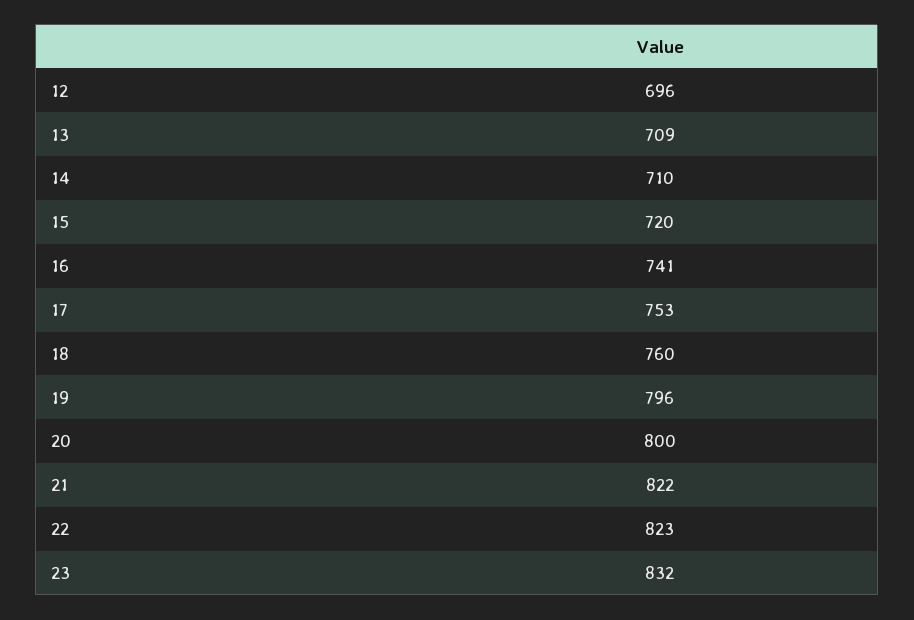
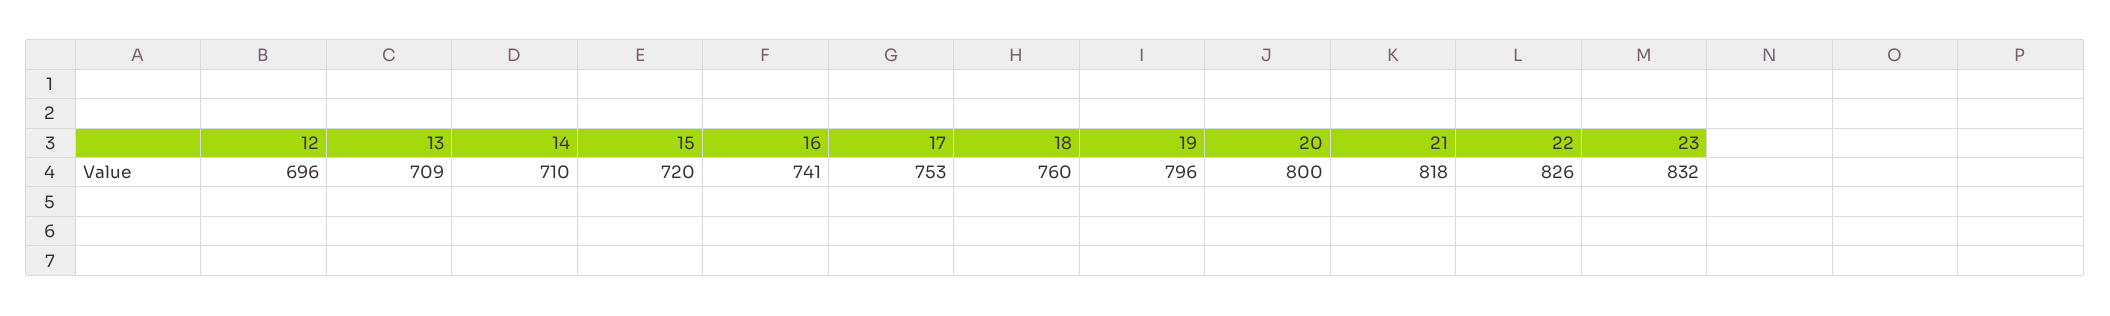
  {
    "12": 696,
    "13": 709,
    "14": 710,
    "15": 720,
    "16": 741,
    "17": 753,
    "18": 760,
    "19": 796,
    "20": 800,
-   "21": 822,
+   "21": 818,
-   "22": 823,
+   "22": 826,
    "23": 832
  }

